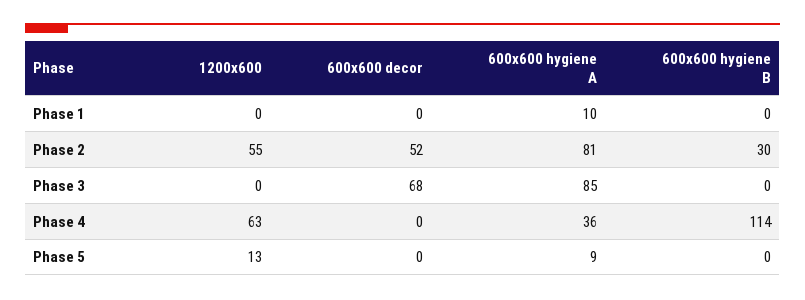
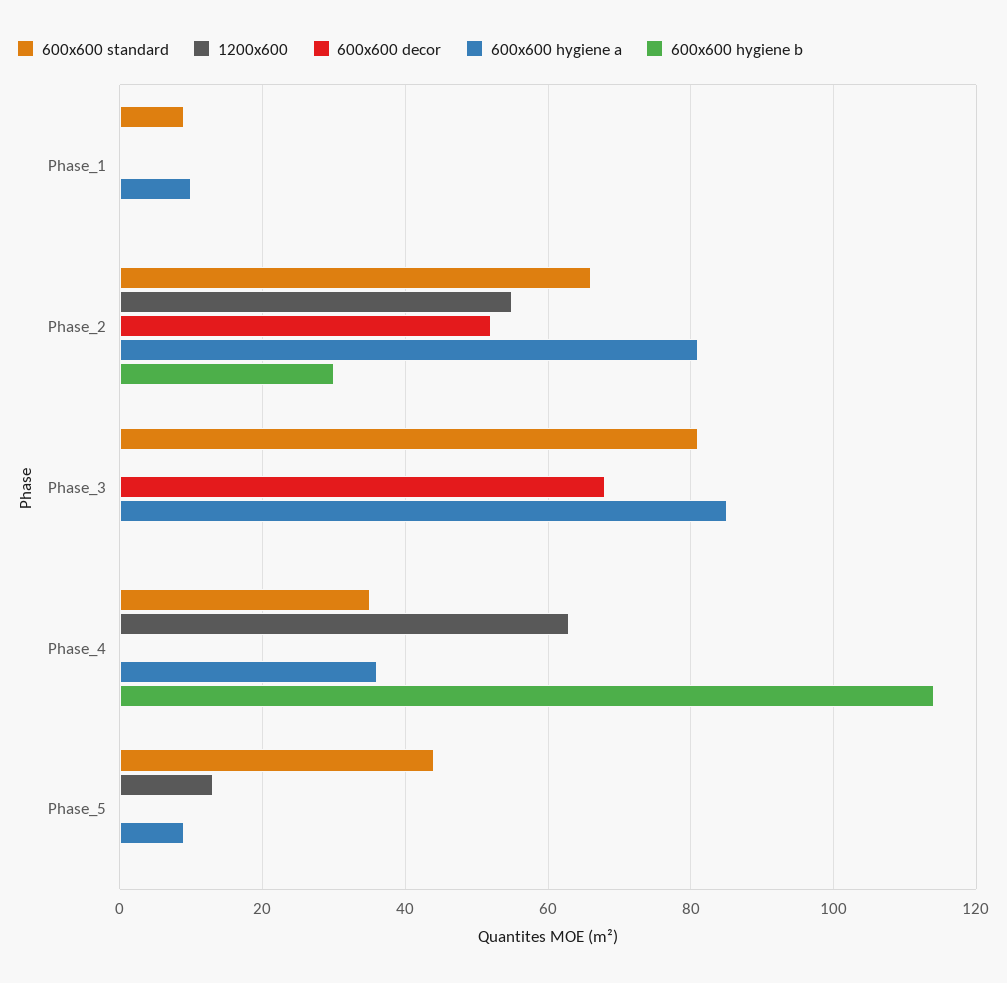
  {
    "1200x600": {
      "Phase 1": 0,
      "Phase 2": 55,
      "Phase 3": 0,
      "Phase 4": 63,
      "Phase 5": 13
    },
    "600x600 decor": {
      "Phase 1": 0,
      "Phase 2": 52,
      "Phase 3": 68,
      "Phase 4": 0,
      "Phase 5": 0
    },
    "600x600 hygiene A": {
      "Phase 1": 10,
      "Phase 2": 81,
      "Phase 3": 85,
      "Phase 4": 36,
      "Phase 5": 9
    },
    "600x600 hygiene B": {
      "Phase 1": 0,
      "Phase 2": 30,
      "Phase 3": 0,
      "Phase 4": 114,
      "Phase 5": 0
-   }
+   },
+   "600x600 standard": {
+     "Phase 1": 10,
+     "Phase 2": 65,
+     "Phase 3": 80,
+     "Phase 4": 35,
+     "Phase 5": 45
+   }
  }

